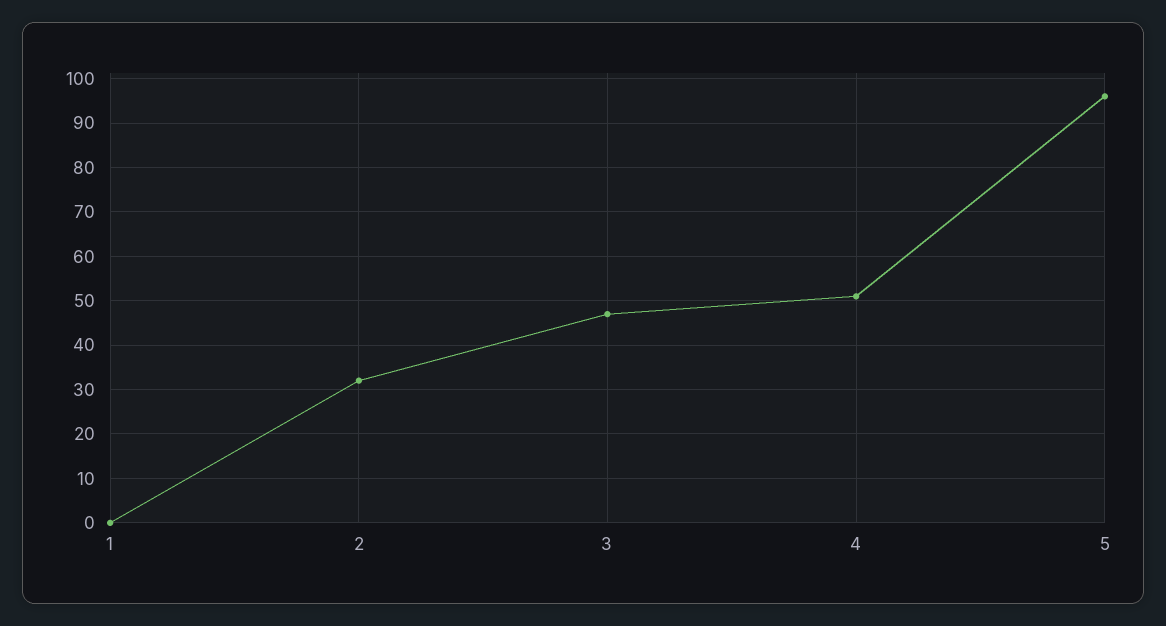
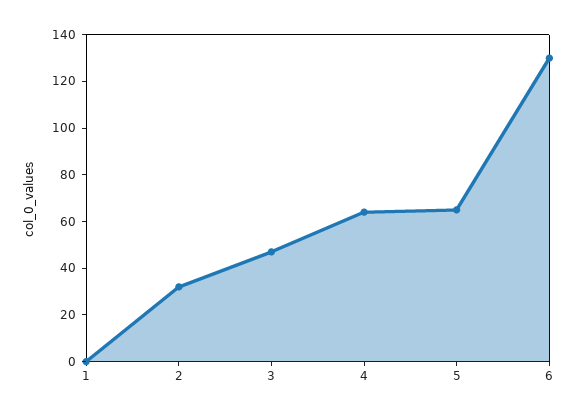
  {
    "1": 0,
    "2": 30,
    "3": 45,
-   "4": 50,
+   "4": 65,
-   "5": 95
+   "5": 65,
+   "6": 130
  }

